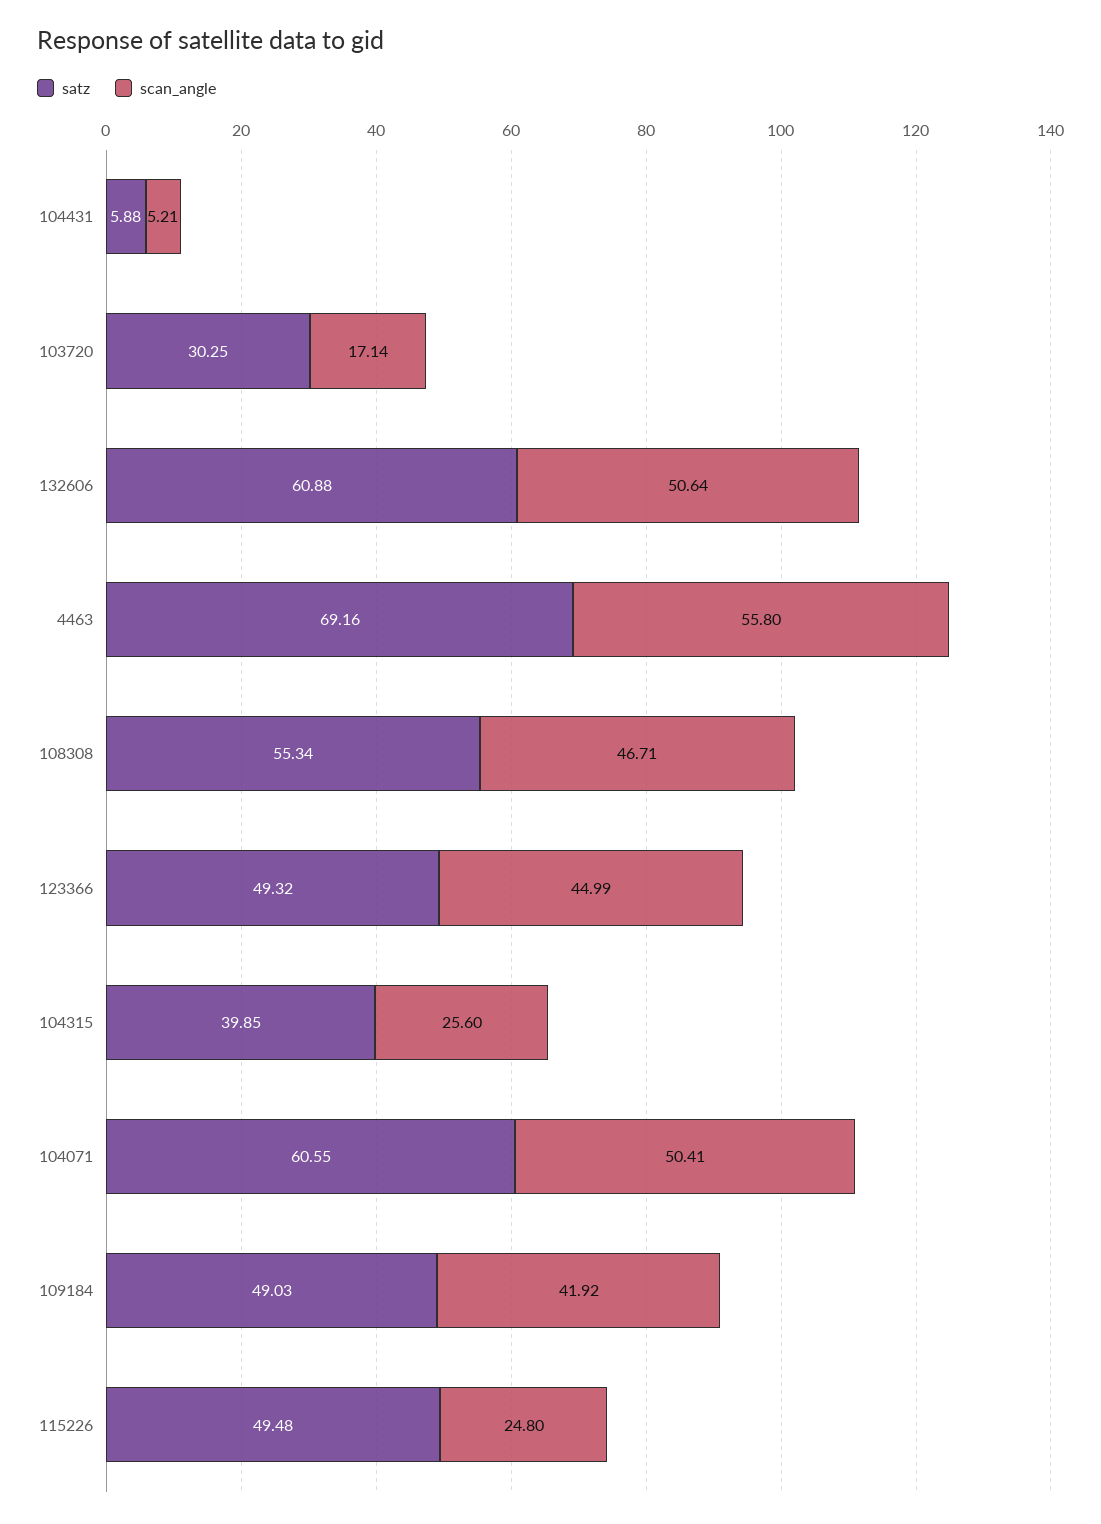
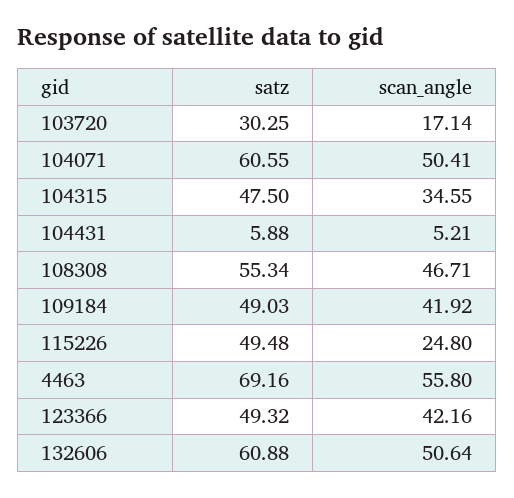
  {
    "satz": {
      "104431": 5.88,
      "103720": 30.25,
      "132606": 60.88,
      "4463": 69.16,
      "108308": 55.34,
      "123366": 49.32,
-     "104315": 39.85,
+     "104315": 47.5,
      "104071": 60.55,
      "109184": 49.03,
      "115226": 49.48
    },
    "scan_angle": {
      "104431": 5.21,
      "103720": 17.14,
      "132606": 50.64,
      "4463": 55.8,
      "108308": 46.71,
-     "123366": 44.99,
+     "123366": 42.16,
-     "104315": 25.6,
+     "104315": 34.55,
      "104071": 50.41,
      "109184": 41.92,
      "115226": 24.8
    }
  }

